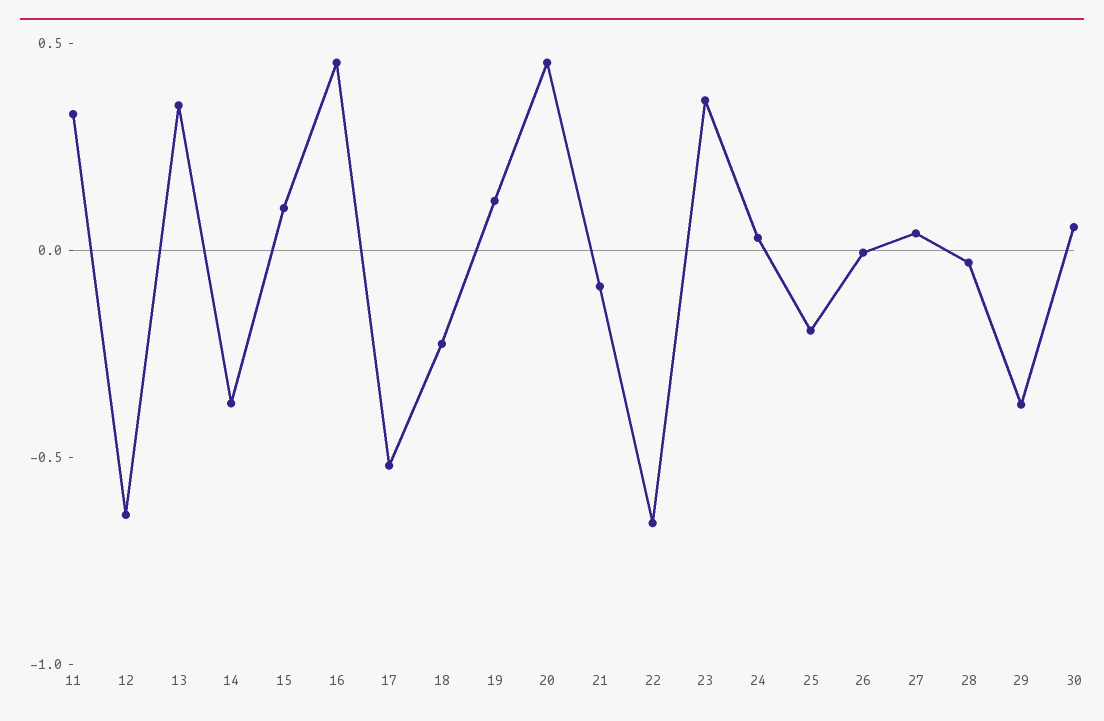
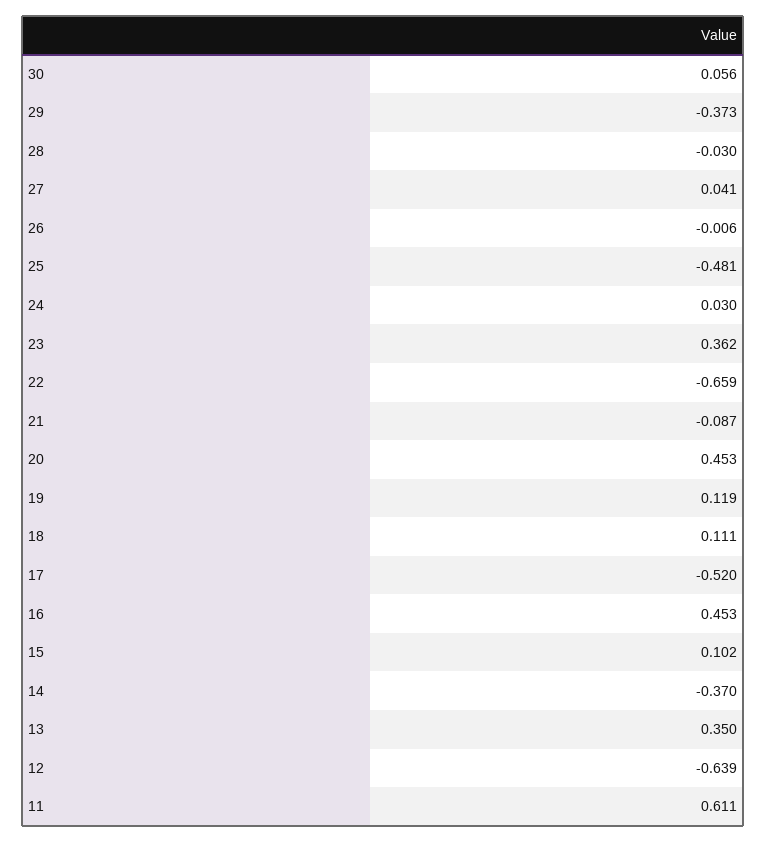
  {
-   "11": 0.3,
+   "11": 0.611,
    "12": -0.639,
    "13": 0.35,
    "14": -0.37,
    "15": 0.102,
    "16": 0.453,
    "17": -0.52,
-   "18": -0.2,
+   "18": 0.111,
    "19": 0.119,
    "20": 0.453,
    "21": -0.087,
    "22": -0.659,
    "23": 0.362,
    "24": 0.03,
-   "25": -0.2,
+   "25": -0.481,
    "26": -0.006,
    "27": 0.041,
    "28": -0.03,
    "29": -0.373,
    "30": 0.056
  }

